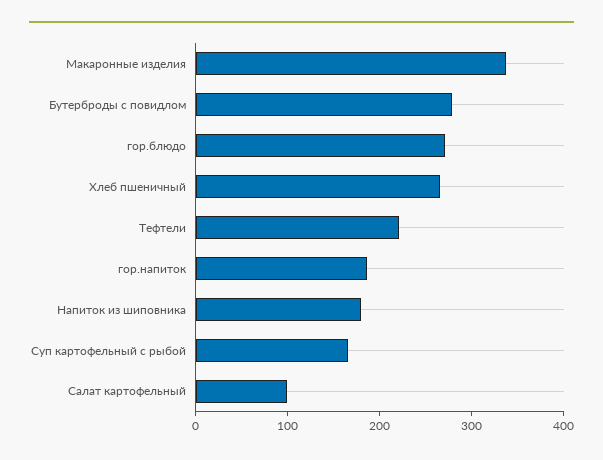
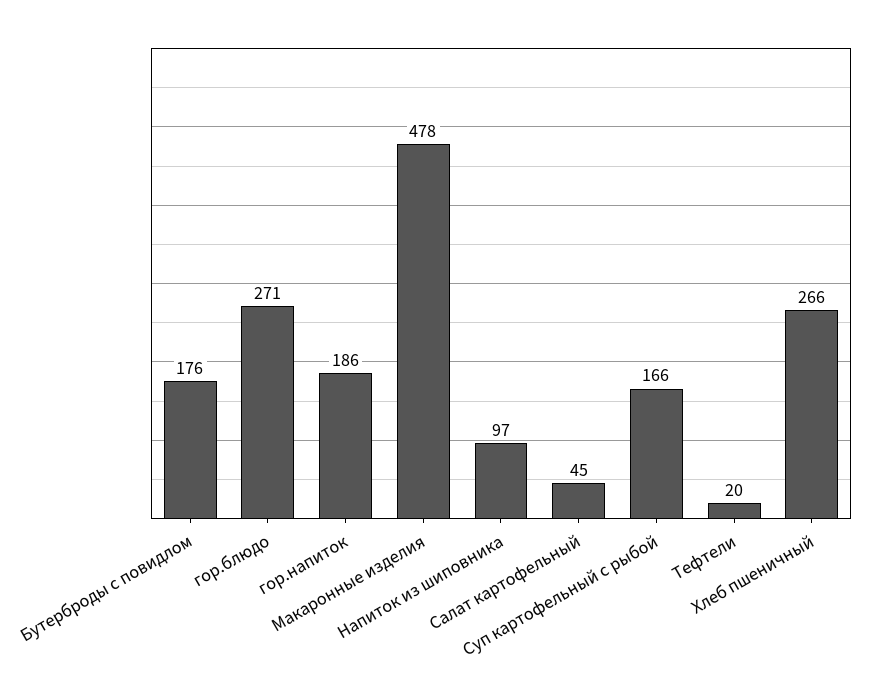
  {
-   "Макаронные изделия": 340,
+   "Макаронные изделия": 478,
-   "Бутерброды с повидлом": 280,
+   "Бутерброды с повидлом": 176,
    "гор.блюдо": 271,
    "Хлеб пшеничный": 266,
-   "Тефтели": 220,
+   "Тефтели": 20,
    "гор.напиток": 186,
-   "Напиток из шиповника": 180,
+   "Напиток из шиповника": 97,
    "Суп картофельный с рыбой": 166,
-   "Салат картофельный": 100
+   "Салат картофельный": 45
  }

